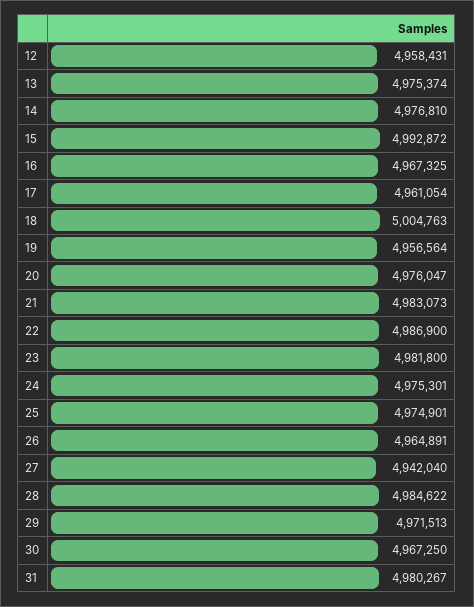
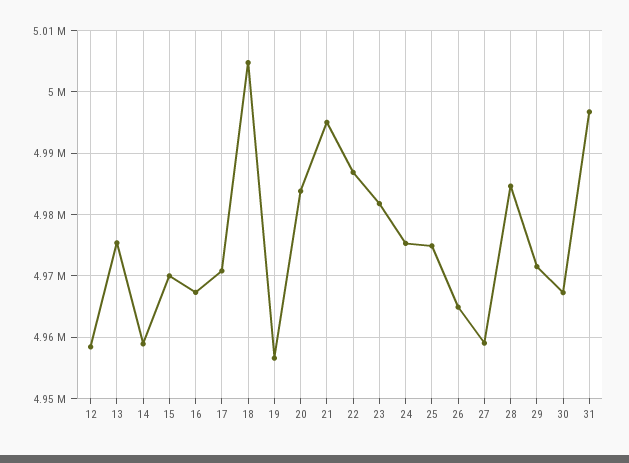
  {
    "12": 4958431,
    "13": 4975374,
-   "14": 4976810,
+   "14": 4959000,
-   "15": 4992872,
+   "15": 4970000,
    "16": 4967325,
-   "17": 4961054,
+   "17": 4971000,
    "18": 5004763,
    "19": 4956564,
-   "20": 4976047,
+   "20": 4984000,
-   "21": 4983073,
+   "21": 4995000,
    "22": 4986900,
    "23": 4981800,
    "24": 4975301,
    "25": 4974901,
    "26": 4964891,
-   "27": 4942040,
+   "27": 4959000,
    "28": 4984622,
    "29": 4971513,
    "30": 4967250,
-   "31": 4980267
+   "31": 4997000
  }

